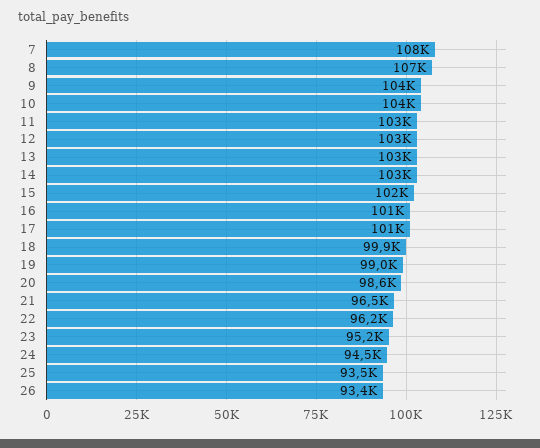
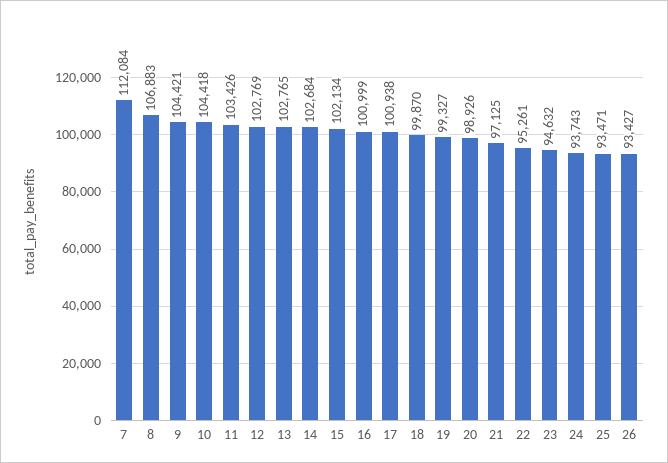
  {
-   "7": 108000,
+   "7": 112084,
    "8": 106883,
    "9": 104421,
    "10": 104418,
    "11": 103426,
    "12": 102769,
    "13": 102765,
    "14": 102684,
    "15": 102134,
    "16": 100999,
    "17": 100938,
    "18": 99870,
-   "19": 99000,
+   "19": 99327,
-   "20": 98600,
+   "20": 98926,
-   "21": 96500,
+   "21": 97125,
-   "22": 96200,
+   "22": 95261,
-   "23": 95200,
+   "23": 94632,
-   "24": 94500,
+   "24": 93743,
    "25": 93471,
    "26": 93427
  }

